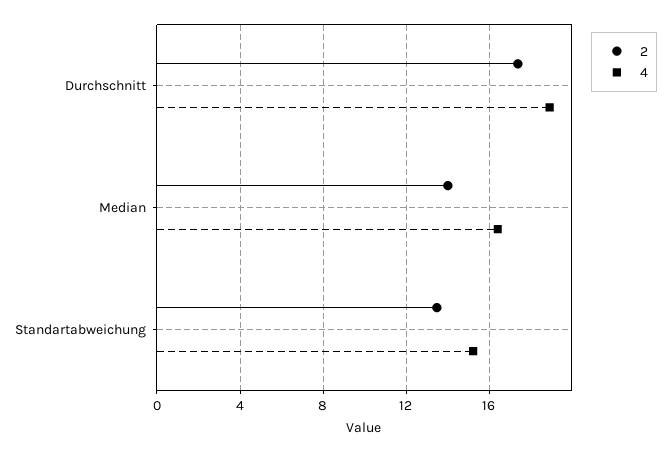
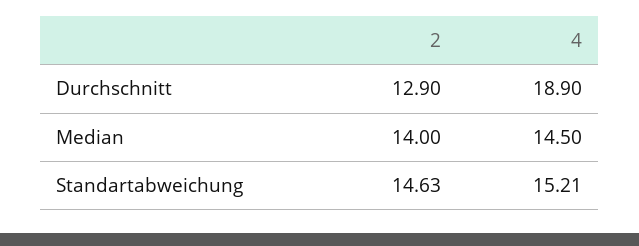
  {
    "2": {
-     "Durchschnitt": 17.5,
+     "Durchschnitt": 12.9,
      "Median": 14,
-     "Standartabweichung": 13.5
+     "Standartabweichung": 14.63
    },
    "4": {
      "Durchschnitt": 18.9,
-     "Median": 16.5,
+     "Median": 14.5,
      "Standartabweichung": 15.21
    }
  }

